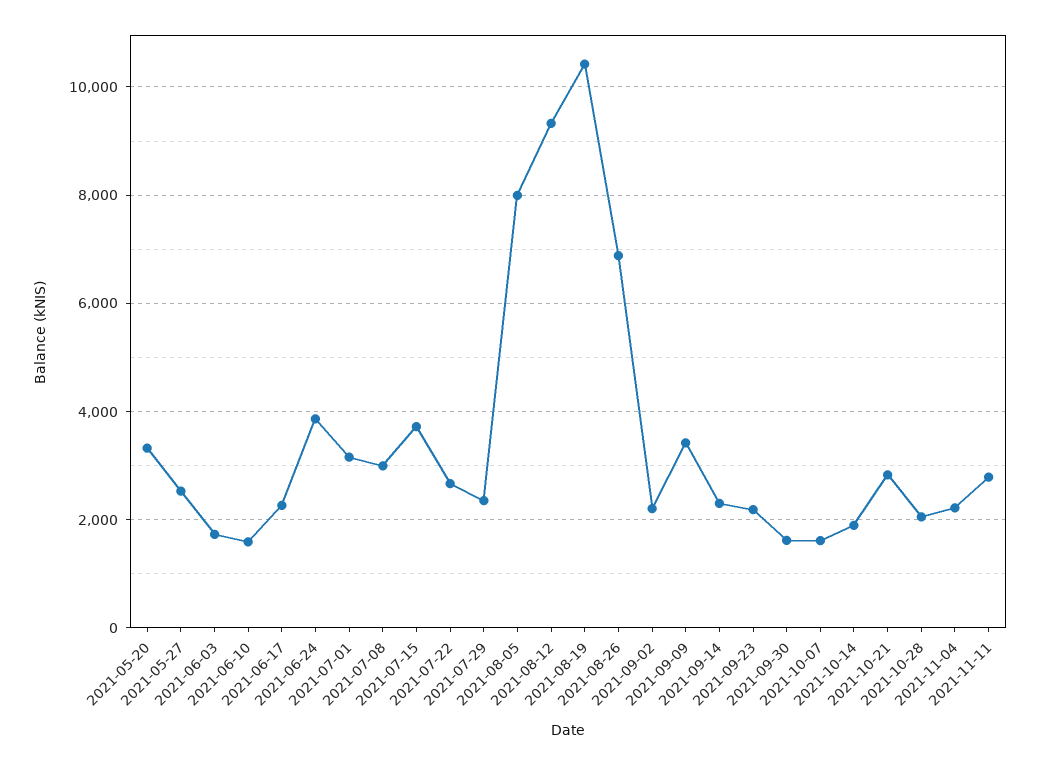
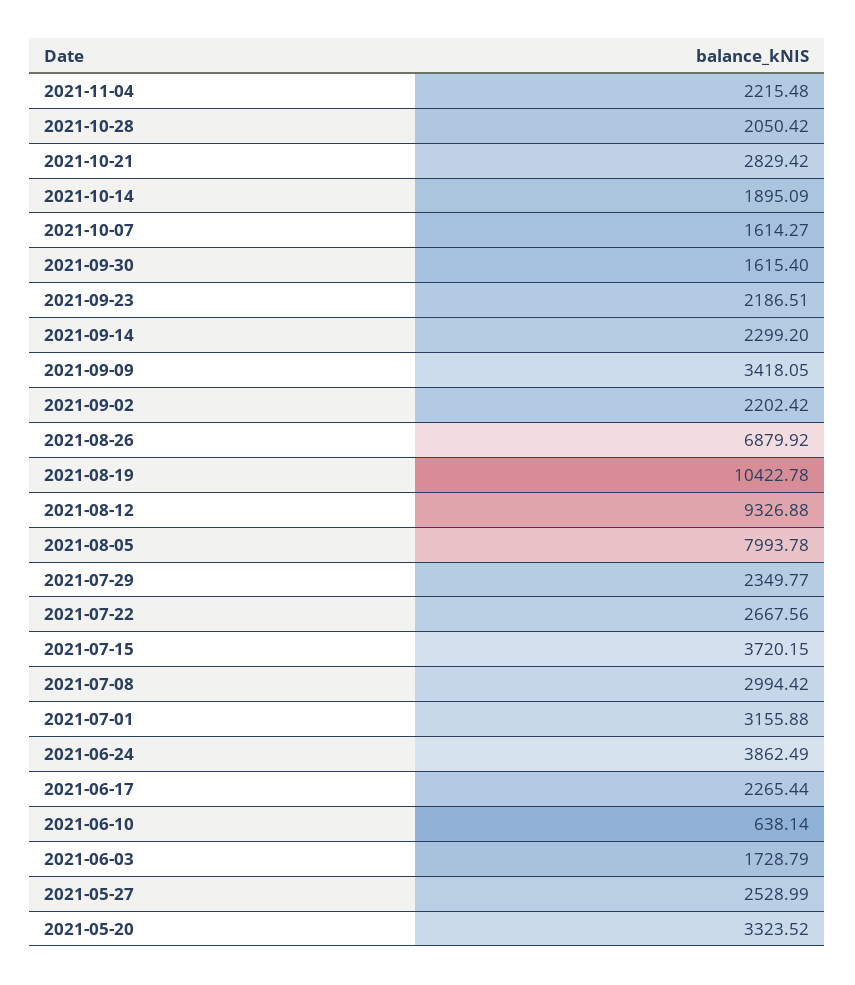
  {
    "2021-05-20": 3323.52,
    "2021-05-27": 2528.99,
    "2021-06-03": 1728.79,
-   "2021-06-10": 1600,
+   "2021-06-10": 638.14,
    "2021-06-17": 2265.44,
    "2021-06-24": 3862.49,
    "2021-07-01": 3155.88,
    "2021-07-08": 2994.42,
    "2021-07-15": 3720.15,
    "2021-07-22": 2667.56,
    "2021-07-29": 2349.77,
    "2021-08-05": 7993.78,
    "2021-08-12": 9326.88,
    "2021-08-19": 10422.78,
    "2021-08-26": 6879.92,
    "2021-09-02": 2202.42,
    "2021-09-09": 3418.05,
    "2021-09-14": 2299.2,
    "2021-09-23": 2186.51,
    "2021-09-30": 1615.4,
    "2021-10-07": 1614.27,
    "2021-10-14": 1895.09,
    "2021-10-21": 2829.42,
    "2021-10-28": 2050.42,
-   "2021-11-04": 2215.48,
+   "2021-11-04": 2215.48
-   "2021-11-11": 2800
  }

